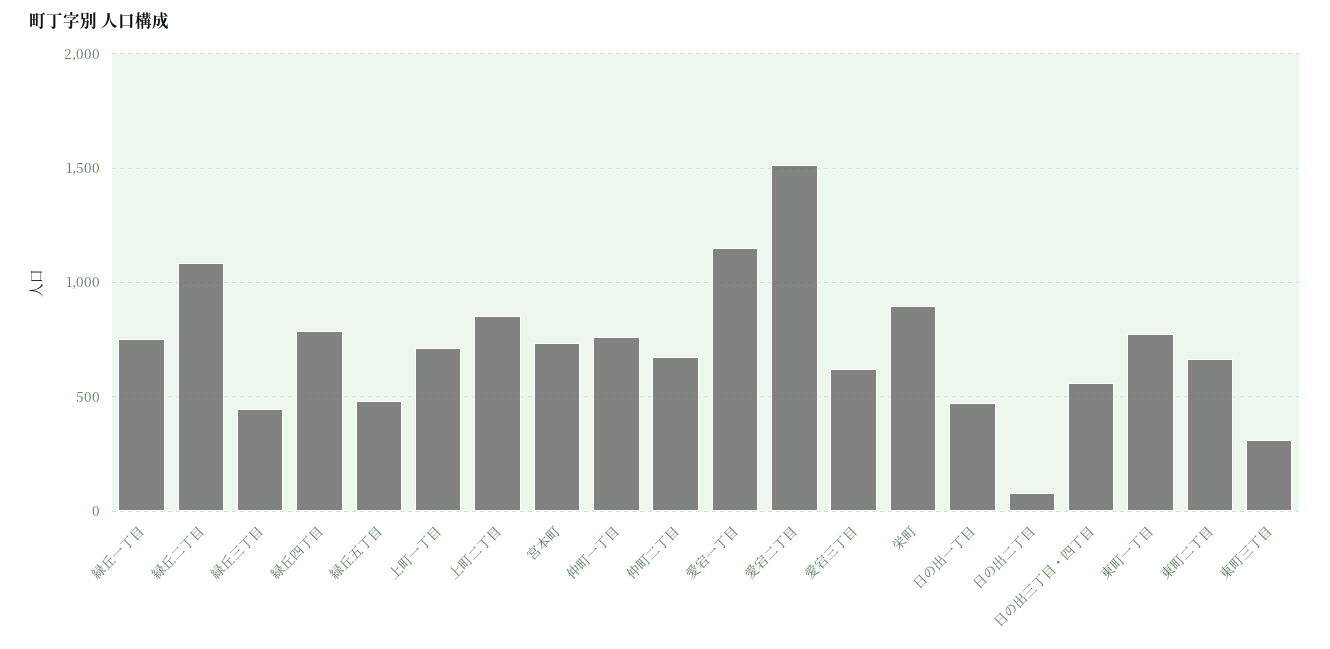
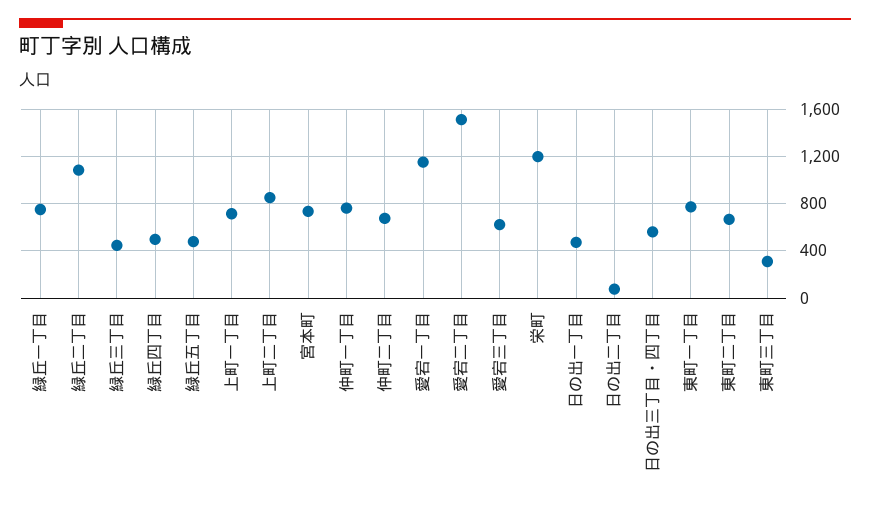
  {
    "緑丘一丁目": 750,
    "緑丘二丁目": 1100,
    "緑丘三丁目": 450,
-   "緑丘四丁目": 800,
+   "緑丘四丁目": 500,
    "緑丘五丁目": 500,
    "上町一丁目": 700,
    "上町二丁目": 850,
    "宮本町": 750,
    "仲町一丁目": 750,
    "仲町二丁目": 700,
    "愛宕一丁目": 1150,
    "愛宕二丁目": 1500,
    "愛宕三丁目": 600,
-   "栄町": 900,
+   "栄町": 1200,
    "日の出一丁目": 450,
    "日の出二丁目": 100,
    "日の出三丁目・四丁目": 550,
    "東町一丁目": 750,
    "東町二丁目": 650,
    "東町三丁目": 300
  }

